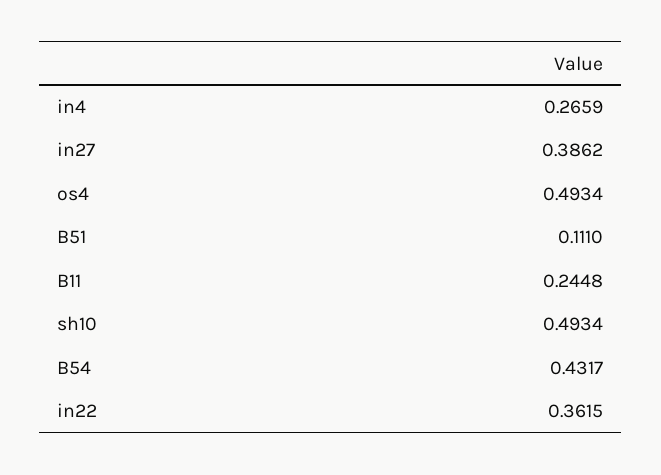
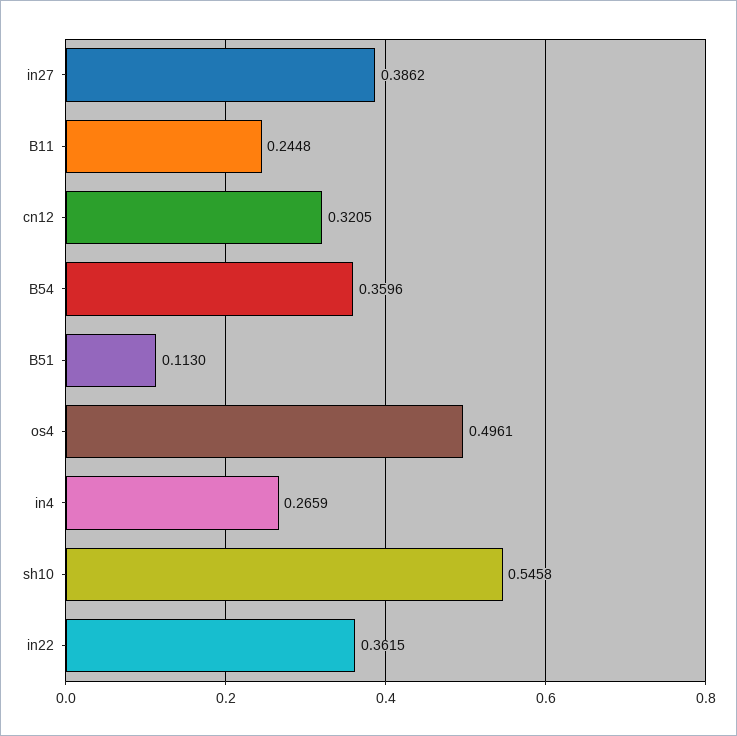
  {
    "in4": 0.2659,
    "in27": 0.3862,
-   "os4": 0.4934,
+   "os4": 0.4961,
-   "B51": 0.111,
+   "B51": 0.113,
    "B11": 0.2448,
-   "sh10": 0.4934,
+   "sh10": 0.5458,
-   "B54": 0.4317,
+   "B54": 0.3596,
-   "in22": 0.3615
+   "in22": 0.3615,
+   "cn12": 0.3205
  }

